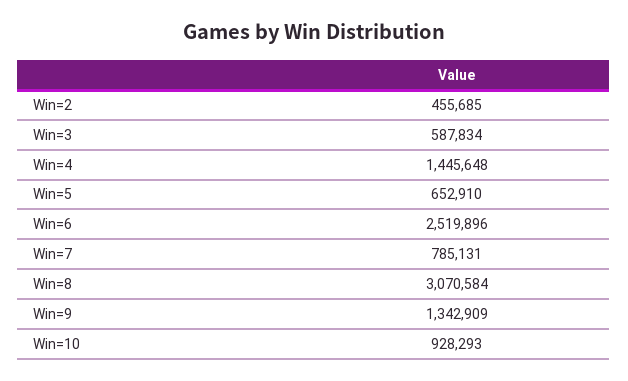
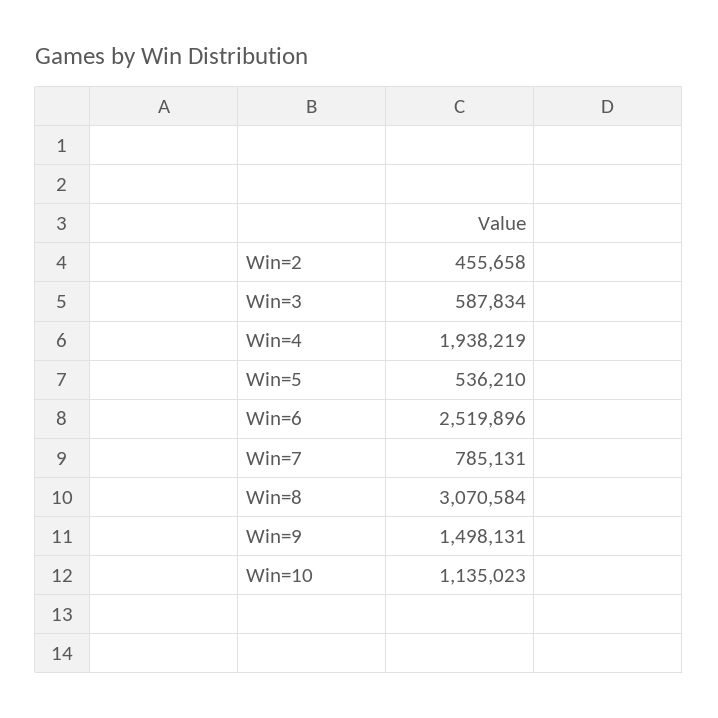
  {
-   "Win=2": 455685,
+   "Win=2": 455658,
    "Win=3": 587834,
-   "Win=4": 1445648,
+   "Win=4": 1938219,
-   "Win=5": 652910,
+   "Win=5": 536210,
    "Win=6": 2519896,
    "Win=7": 785131,
    "Win=8": 3070584,
-   "Win=9": 1342909,
+   "Win=9": 1498131,
-   "Win=10": 928293
+   "Win=10": 1135023
  }

